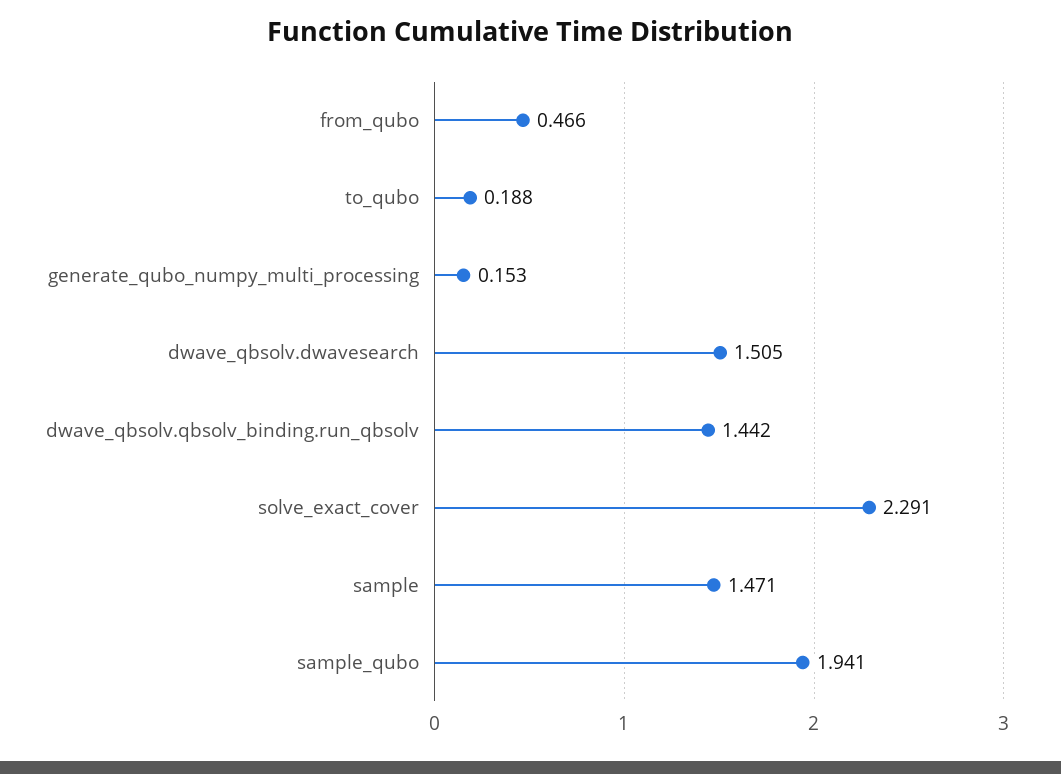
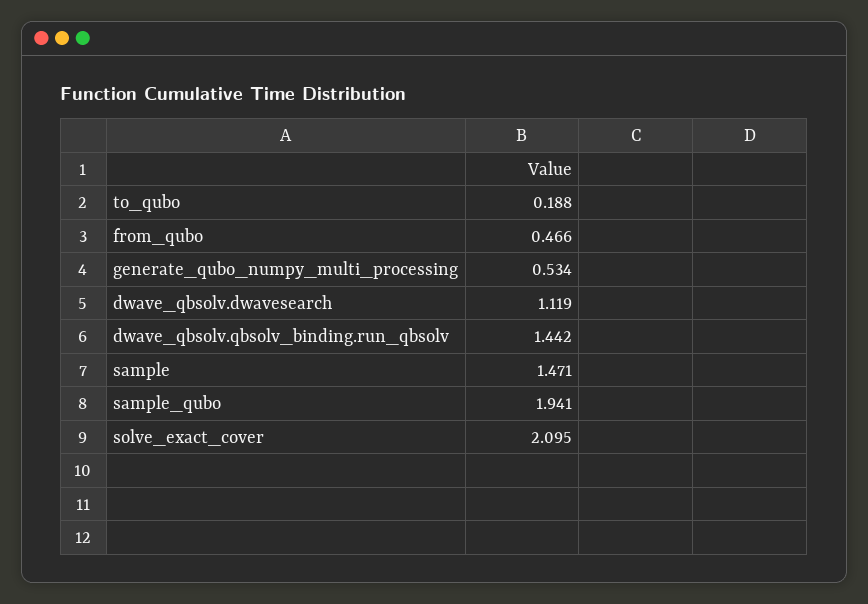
  {
    "from_qubo": 0.466,
    "to_qubo": 0.188,
-   "generate_qubo_numpy_multi_processing": 0.153,
+   "generate_qubo_numpy_multi_processing": 0.534,
-   "dwave_qbsolv.dwavesearch": 1.505,
+   "dwave_qbsolv.dwavesearch": 1.119,
    "dwave_qbsolv.qbsolv_binding.run_qbsolv": 1.442,
-   "solve_exact_cover": 2.291,
+   "solve_exact_cover": 2.095,
    "sample": 1.471,
    "sample_qubo": 1.941
  }

